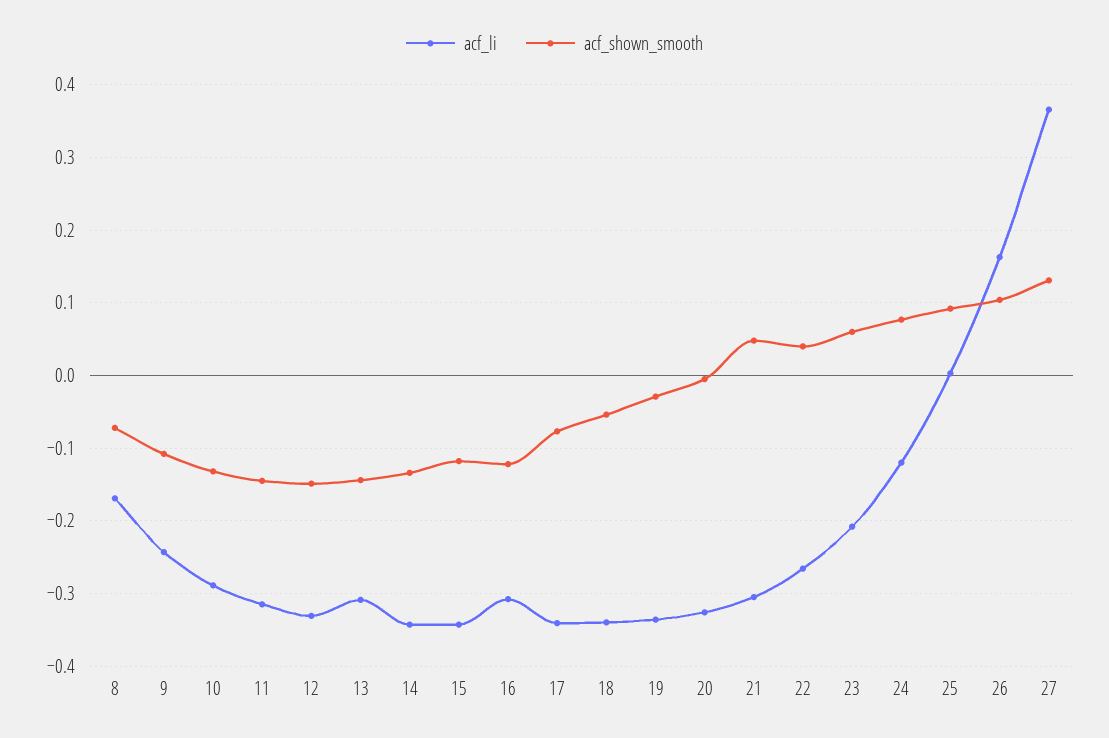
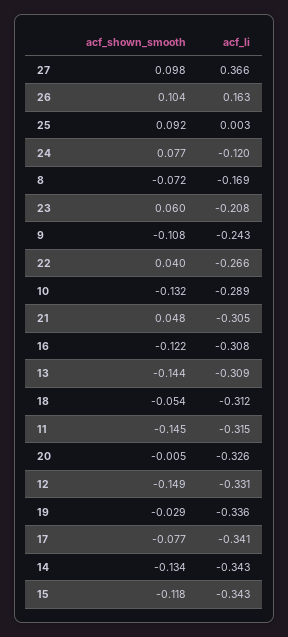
  {
    "acf_li": {
      "8": -0.169,
      "9": -0.243,
      "10": -0.289,
      "11": -0.315,
      "12": -0.331,
      "13": -0.309,
      "14": -0.343,
      "15": -0.343,
      "16": -0.308,
      "17": -0.341,
-     "18": -0.34,
+     "18": -0.312,
      "19": -0.336,
      "20": -0.326,
      "21": -0.305,
      "22": -0.266,
      "23": -0.208,
      "24": -0.12,
      "25": 0.003,
      "26": 0.163,
      "27": 0.366
    },
    "acf_shown_smooth": {
      "8": -0.072,
      "9": -0.108,
      "10": -0.132,
      "11": -0.145,
      "12": -0.149,
      "13": -0.144,
      "14": -0.134,
      "15": -0.118,
      "16": -0.122,
      "17": -0.077,
      "18": -0.054,
      "19": -0.029,
      "20": -0.005,
      "21": 0.048,
      "22": 0.04,
      "23": 0.06,
      "24": 0.077,
      "25": 0.092,
      "26": 0.104,
-     "27": 0.13
+     "27": 0.098
    }
  }

